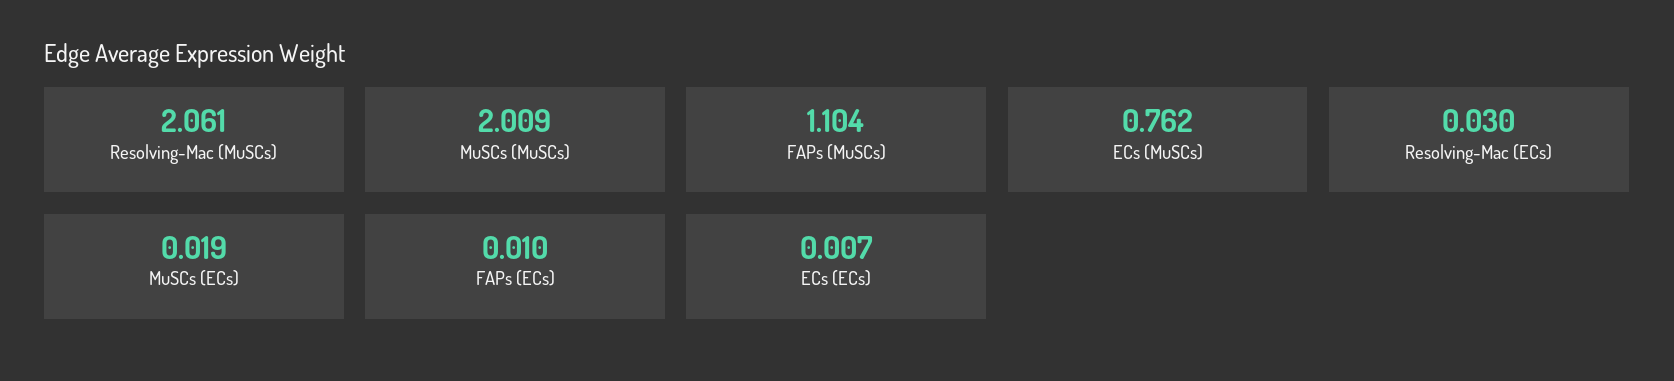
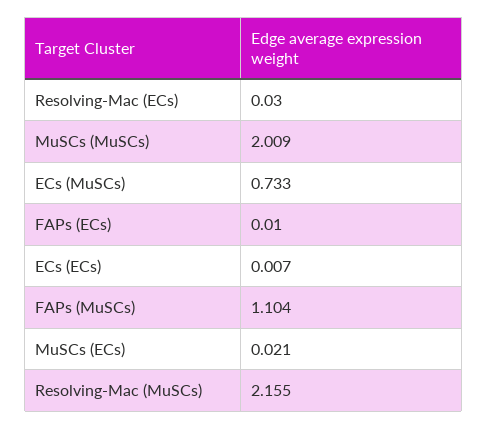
  {
-   "Resolving-Mac (MuSCs)": 2.061,
+   "Resolving-Mac (MuSCs)": 2.155,
    "MuSCs (MuSCs)": 2.009,
    "FAPs (MuSCs)": 1.104,
-   "ECs (MuSCs)": 0.762,
+   "ECs (MuSCs)": 0.733,
    "Resolving-Mac (ECs)": 0.03,
-   "MuSCs (ECs)": 0.019,
+   "MuSCs (ECs)": 0.021,
    "FAPs (ECs)": 0.01,
    "ECs (ECs)": 0.007
  }

